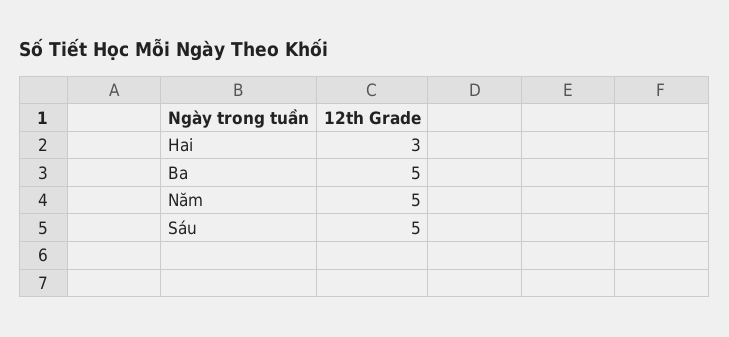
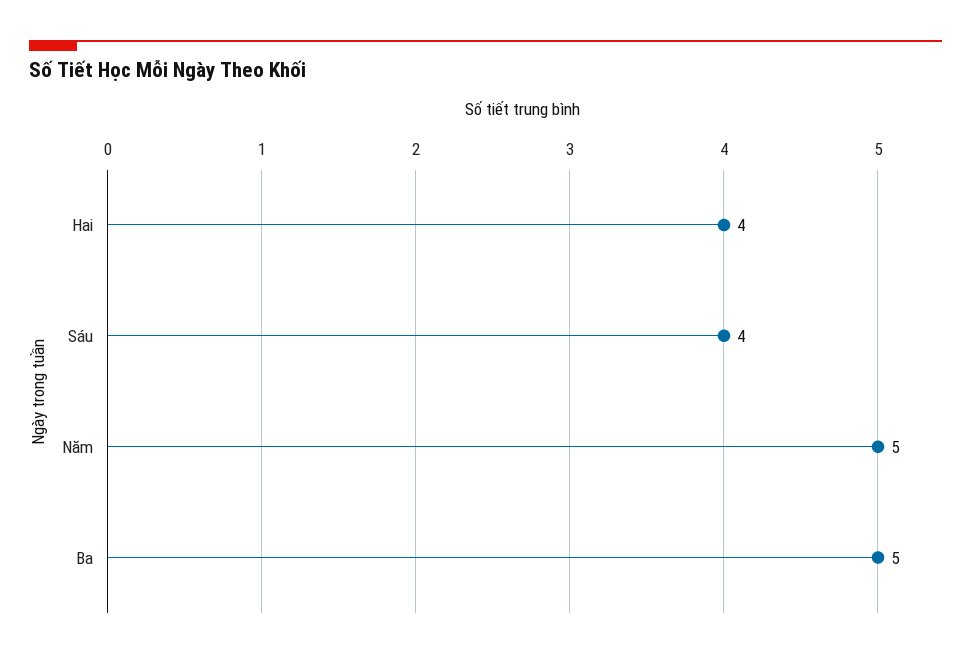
  {
-   "Hai": 3,
+   "Hai": 4,
    "Ba": 5,
    "Năm": 5,
-   "Sáu": 5
+   "Sáu": 4
  }

